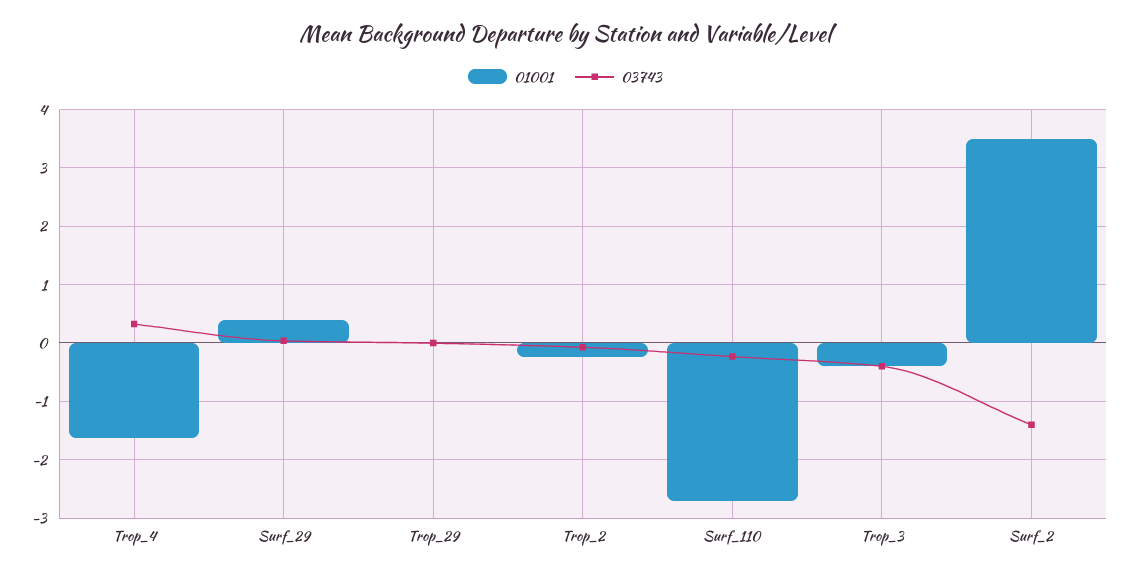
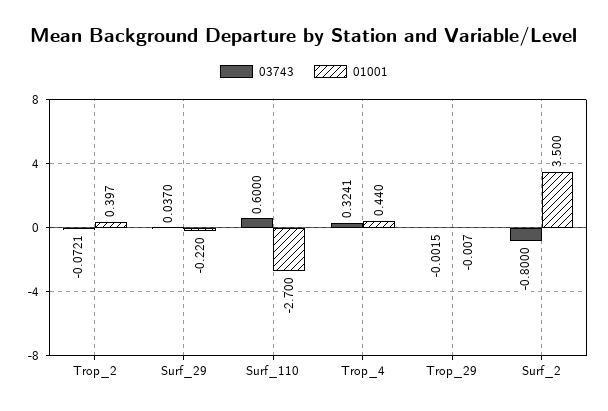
  {
    "01001": {
-     "Trop_4": -1.6,
+     "Trop_4": 0.44,
-     "Surf_29": 0.4,
+     "Surf_29": -0.22,
      "Trop_29": -0.007,
-     "Trop_2": -0.2,
+     "Trop_2": 0.397,
      "Surf_110": -2.7,
-     "Trop_3": -0.4,
      "Surf_2": 3.5
    },
    "03743": {
      "Trop_4": 0.3241,
      "Surf_29": 0.037,
      "Trop_29": -0.0015,
      "Trop_2": -0.0721,
-     "Surf_110": -0.2,
+     "Surf_110": 0.6,
-     "Trop_3": -0.4,
-     "Surf_2": -1.4
+     "Surf_2": -0.8
    }
  }

